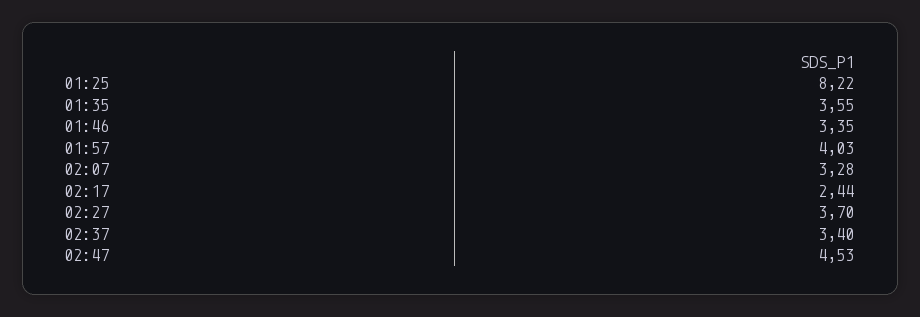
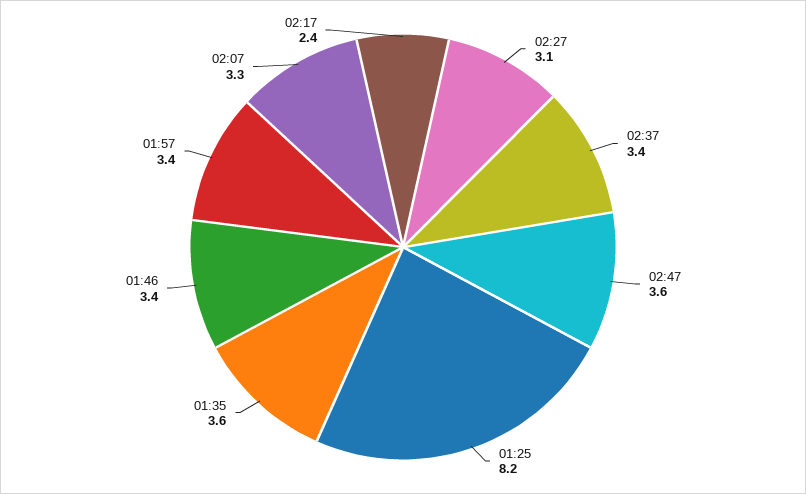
  {
    "01:25": 8.22,
    "01:35": 3.55,
    "01:46": 3.35,
-   "01:57": 4.03,
+   "01:57": 3.4,
    "02:07": 3.28,
    "02:17": 2.44,
-   "02:27": 3.7,
+   "02:27": 3.1,
    "02:37": 3.4,
-   "02:47": 4.53
+   "02:47": 3.6
  }

